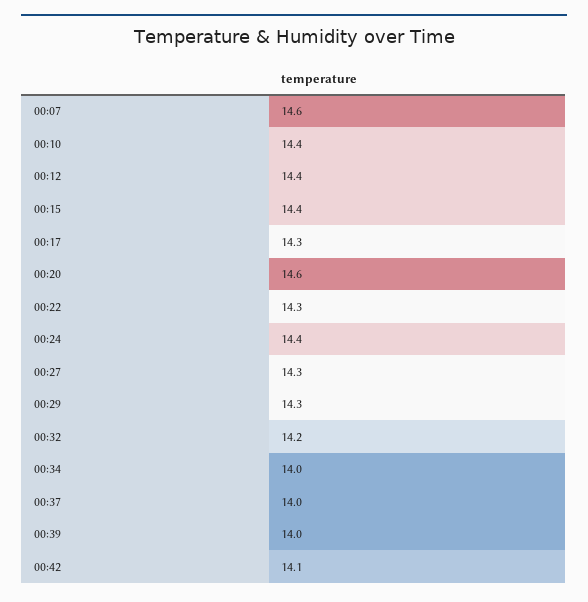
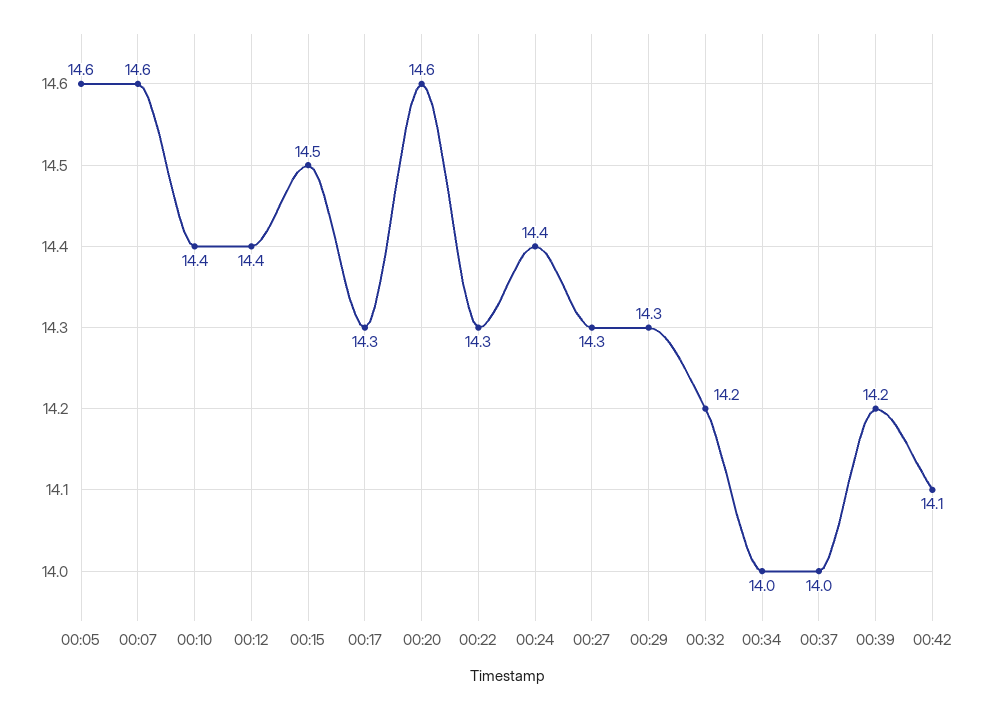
  {
    "00:07": 14.6,
    "00:10": 14.4,
    "00:12": 14.4,
-   "00:15": 14.4,
+   "00:15": 14.5,
    "00:17": 14.3,
    "00:20": 14.6,
    "00:22": 14.3,
    "00:24": 14.4,
    "00:27": 14.3,
    "00:29": 14.3,
    "00:32": 14.2,
    "00:34": 14,
    "00:37": 14,
-   "00:39": 14,
+   "00:39": 14.2,
-   "00:42": 14.1
+   "00:42": 14.1,
+   "00:05": 14.6
  }

